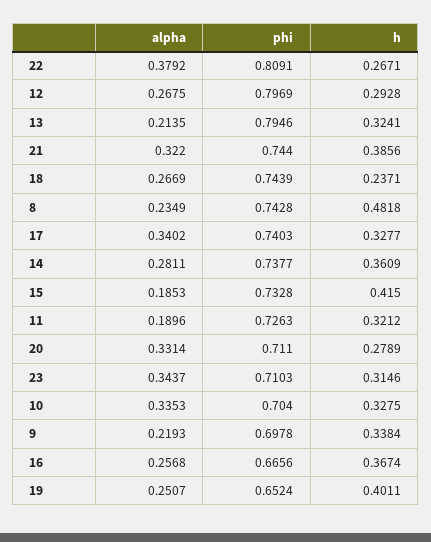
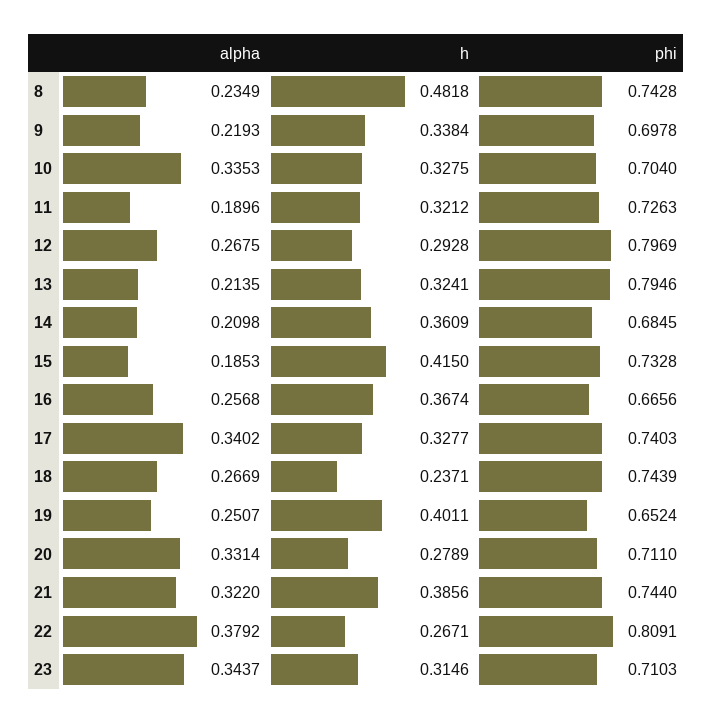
  {
    "alpha": {
      "22": 0.3792,
      "12": 0.2675,
      "13": 0.2135,
      "21": 0.322,
      "18": 0.2669,
      "8": 0.2349,
      "17": 0.3402,
-     "14": 0.2811,
+     "14": 0.2098,
      "15": 0.1853,
      "11": 0.1896,
      "20": 0.3314,
      "23": 0.3437,
      "10": 0.3353,
      "9": 0.2193,
      "16": 0.2568,
      "19": 0.2507
    },
    "phi": {
      "22": 0.8091,
      "12": 0.7969,
      "13": 0.7946,
      "21": 0.744,
      "18": 0.7439,
      "8": 0.7428,
      "17": 0.7403,
-     "14": 0.7377,
+     "14": 0.6845,
      "15": 0.7328,
      "11": 0.7263,
      "20": 0.711,
      "23": 0.7103,
      "10": 0.704,
      "9": 0.6978,
      "16": 0.6656,
      "19": 0.6524
    },
    "h": {
      "22": 0.2671,
      "12": 0.2928,
      "13": 0.3241,
      "21": 0.3856,
      "18": 0.2371,
      "8": 0.4818,
      "17": 0.3277,
      "14": 0.3609,
      "15": 0.415,
      "11": 0.3212,
      "20": 0.2789,
      "23": 0.3146,
      "10": 0.3275,
      "9": 0.3384,
      "16": 0.3674,
      "19": 0.4011
    }
  }

